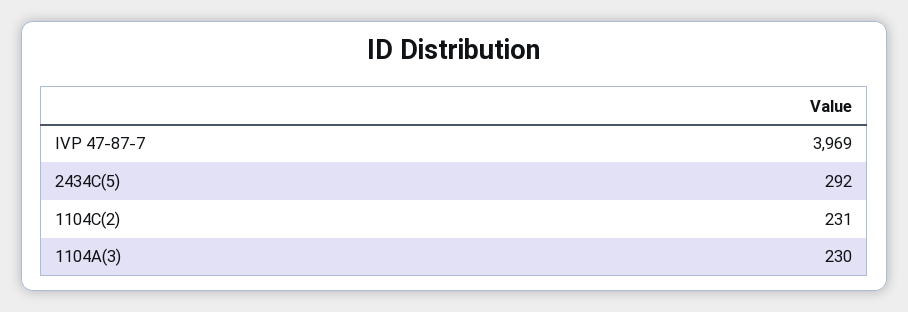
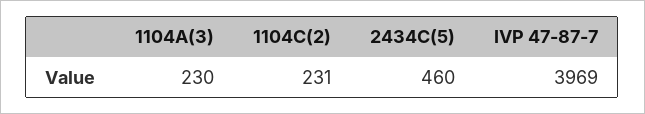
  {
    "IVP 47-87-7": 3969,
-   "2434C(5)": 292,
+   "2434C(5)": 460,
    "1104C(2)": 231,
    "1104A(3)": 230
  }

